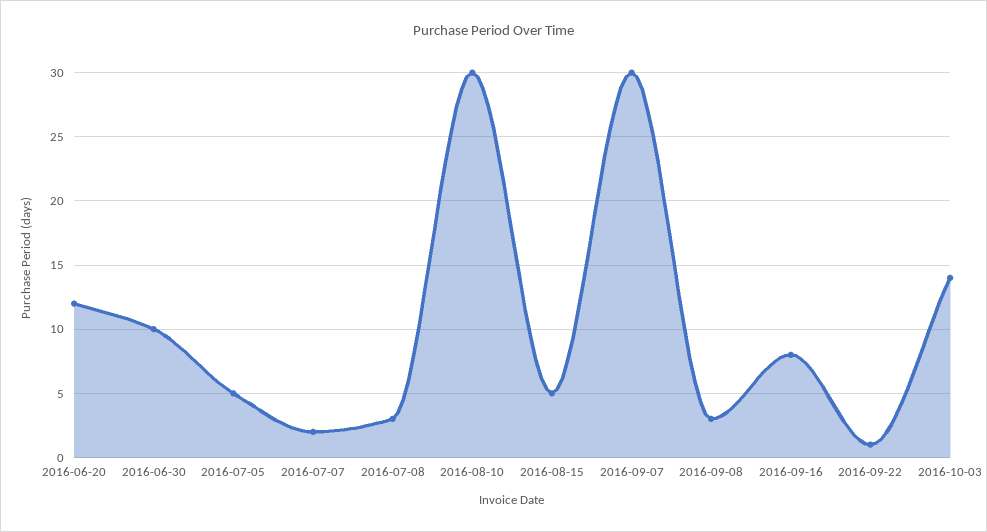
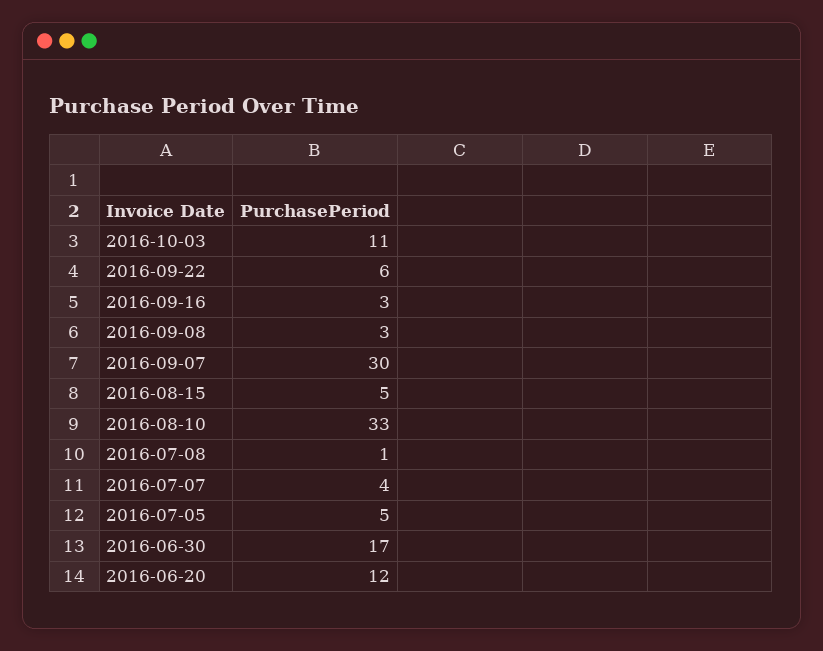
  {
    "2016-06-20": 12,
-   "2016-06-30": 10,
+   "2016-06-30": 17,
    "2016-07-05": 5,
-   "2016-07-07": 2,
+   "2016-07-07": 4,
-   "2016-07-08": 3,
+   "2016-07-08": 1,
-   "2016-08-10": 30,
+   "2016-08-10": 33,
    "2016-08-15": 5,
    "2016-09-07": 30,
    "2016-09-08": 3,
-   "2016-09-16": 8,
+   "2016-09-16": 3,
-   "2016-09-22": 1,
+   "2016-09-22": 6,
-   "2016-10-03": 14
+   "2016-10-03": 11
  }

